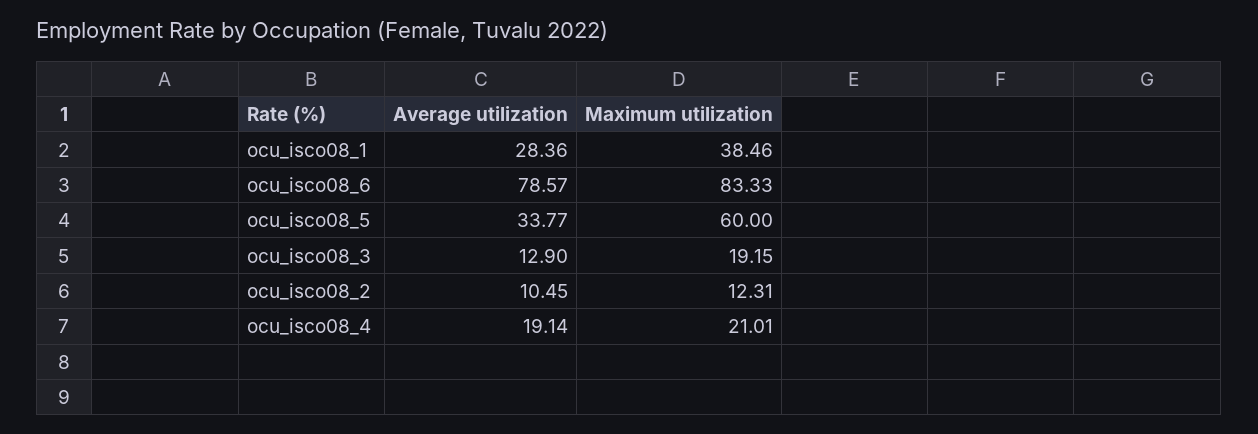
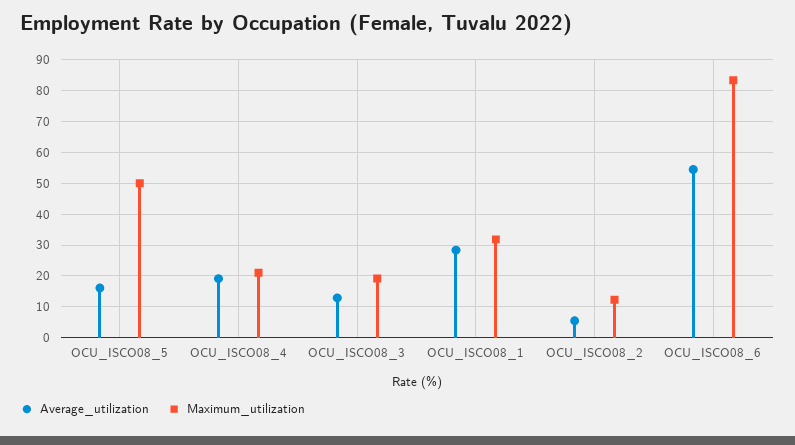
  {
    "Average utilization": {
      "ocu_isco08_1": 28.36,
-     "ocu_isco08_6": 78.57,
+     "ocu_isco08_6": 54,
-     "ocu_isco08_5": 33.77,
+     "ocu_isco08_5": 16,
      "ocu_isco08_3": 12.9,
-     "ocu_isco08_2": 10.45,
+     "ocu_isco08_2": 6,
      "ocu_isco08_4": 19.14
    },
    "Maximum utilization": {
-     "ocu_isco08_1": 38.46,
+     "ocu_isco08_1": 32,
      "ocu_isco08_6": 83.33,
-     "ocu_isco08_5": 60,
+     "ocu_isco08_5": 50,
      "ocu_isco08_3": 19.15,
      "ocu_isco08_2": 12.31,
      "ocu_isco08_4": 21.01
    }
  }

